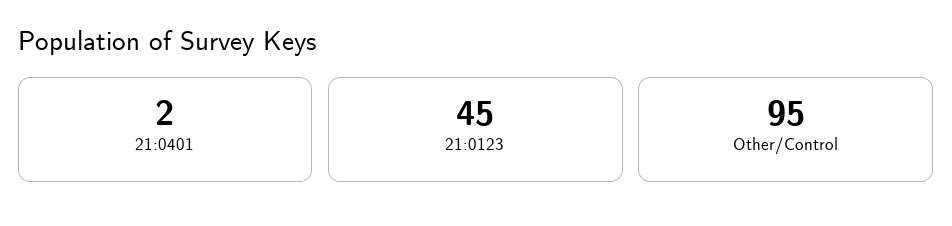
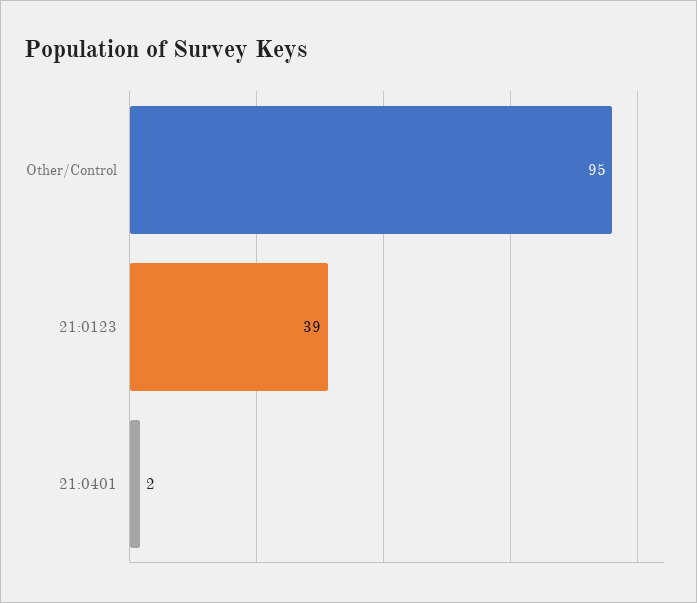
  {
    "21:0401": 2,
-   "21:0123": 45,
+   "21:0123": 39,
    "Other/Control": 95
  }

